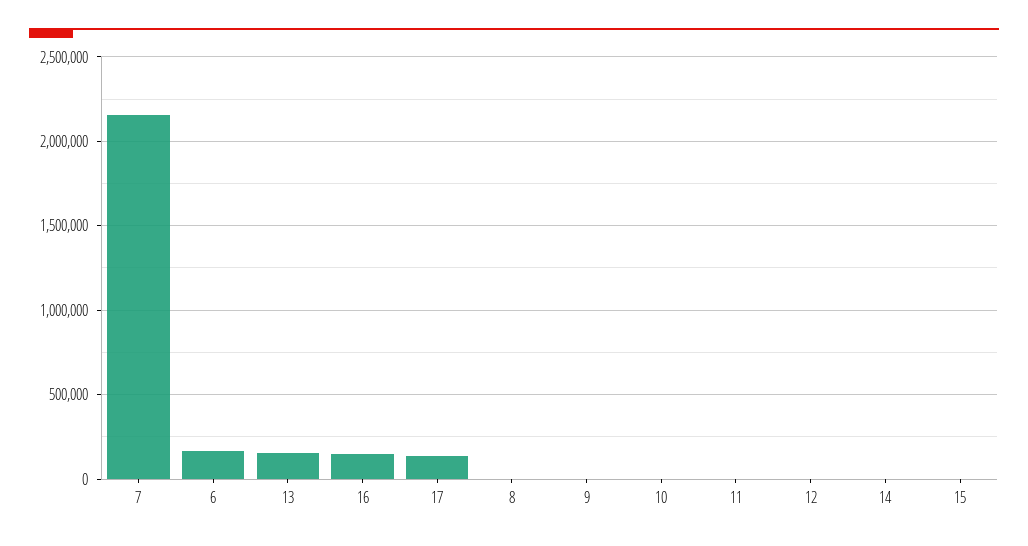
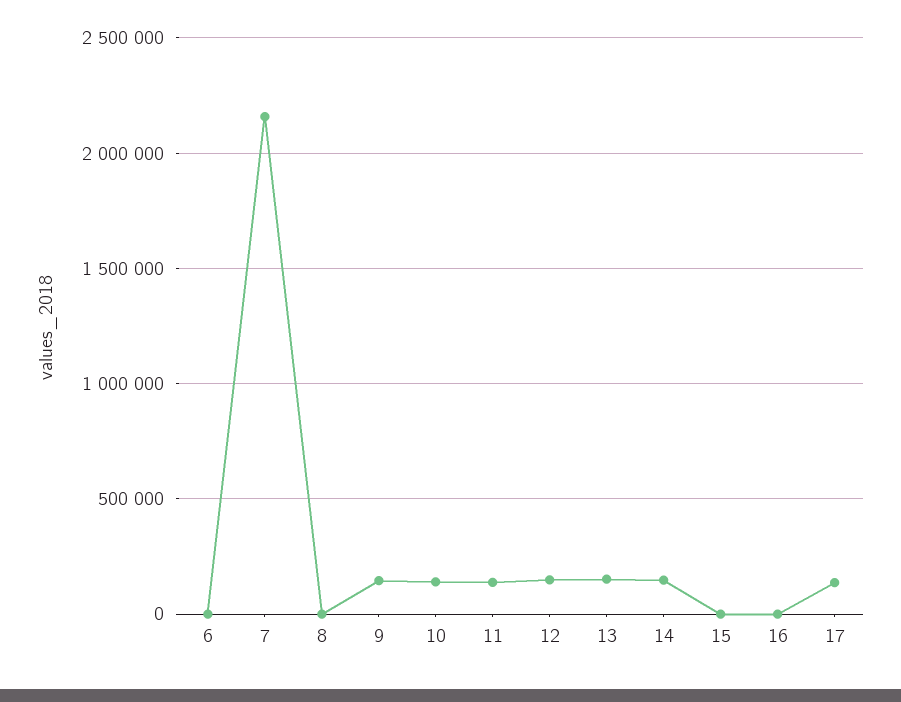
  {
    "7": 2150000,
-   "6": 150000,
+   "6": 0,
    "13": 150000,
-   "16": 150000,
+   "16": 0,
    "17": 150000,
    "8": 0,
-   "9": 0,
+   "9": 150000,
-   "10": 0,
+   "10": 150000,
-   "11": 0,
+   "11": 150000,
-   "12": 0,
+   "12": 150000,
-   "14": 0,
+   "14": 150000,
    "15": 0
  }

